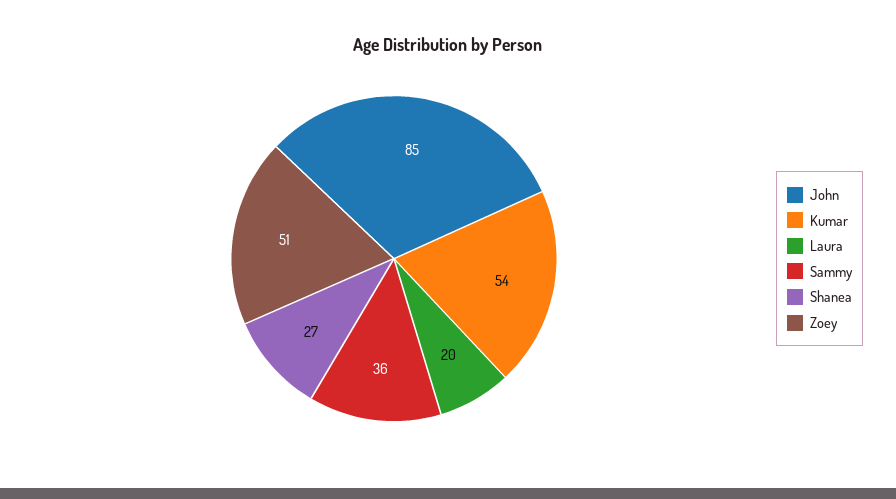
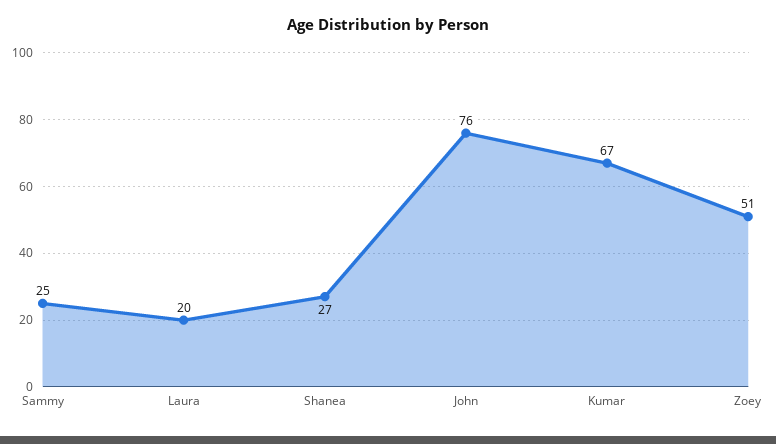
  {
-   "John": 85,
+   "John": 76,
-   "Kumar": 54,
+   "Kumar": 67,
    "Laura": 20,
-   "Sammy": 36,
+   "Sammy": 25,
    "Shanea": 27,
    "Zoey": 51
  }

